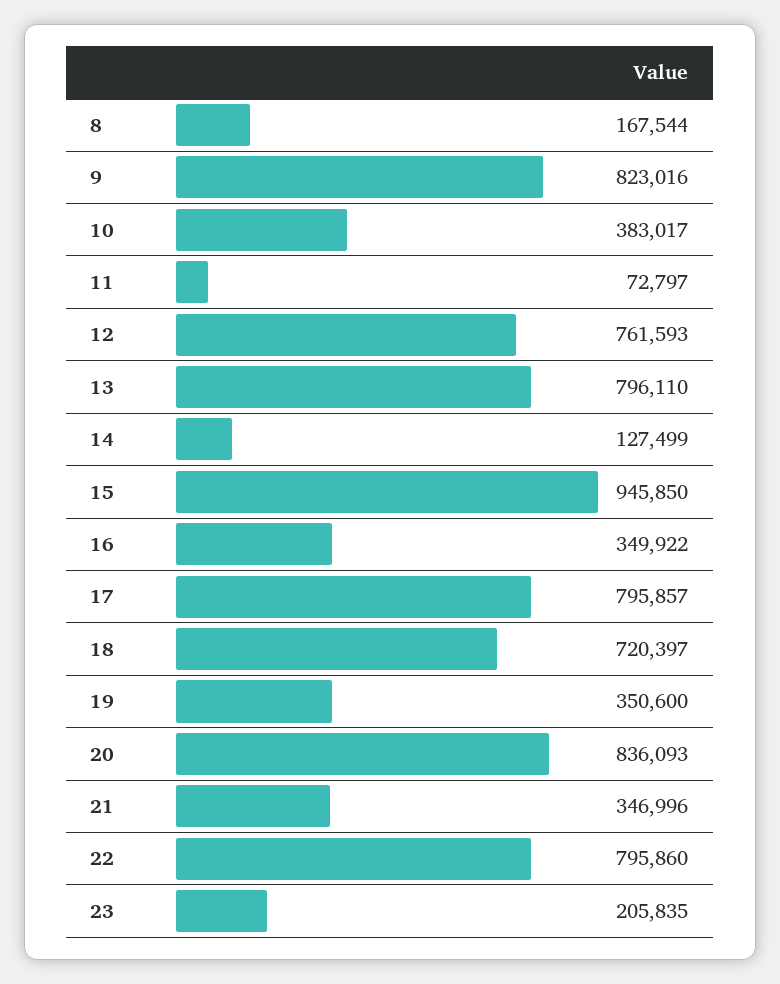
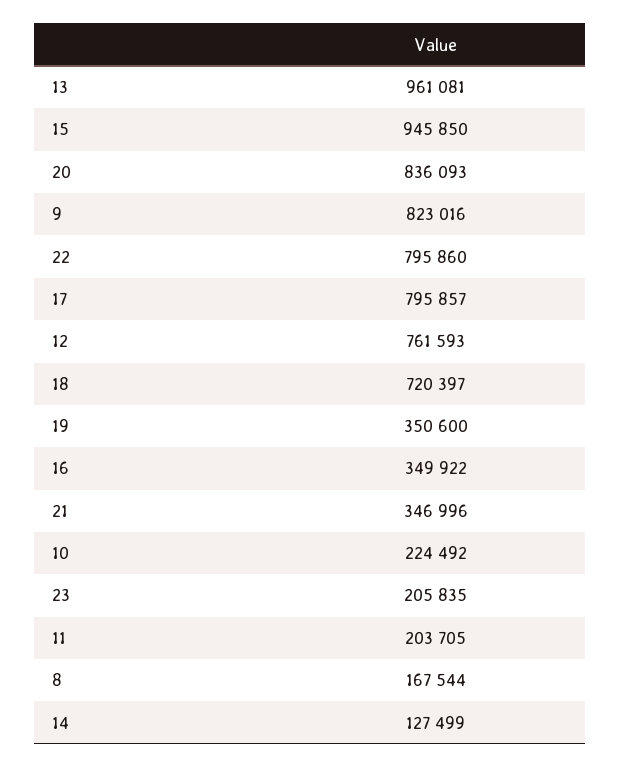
  {
    "8": 167544,
    "9": 823016,
-   "10": 383017,
+   "10": 224492,
-   "11": 72797,
+   "11": 203705,
    "12": 761593,
-   "13": 796110,
+   "13": 961081,
    "14": 127499,
    "15": 945850,
    "16": 349922,
    "17": 795857,
    "18": 720397,
    "19": 350600,
    "20": 836093,
    "21": 346996,
    "22": 795860,
    "23": 205835
  }

